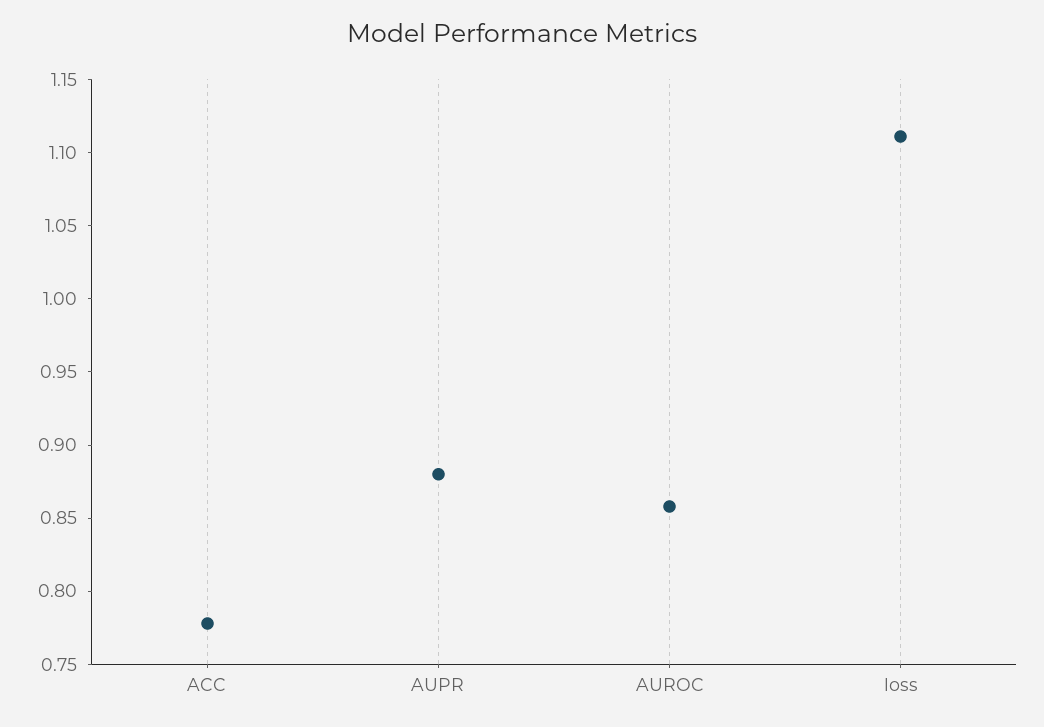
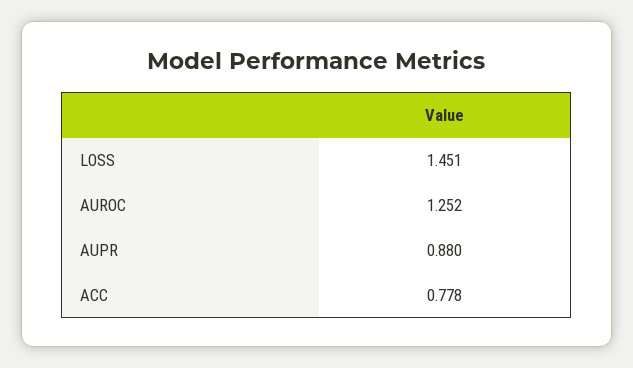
  {
    "ACC": 0.778,
    "AUPR": 0.88,
-   "AUROC": 0.86,
+   "AUROC": 1.252,
-   "loss": 1.11
+   "loss": 1.451
  }

